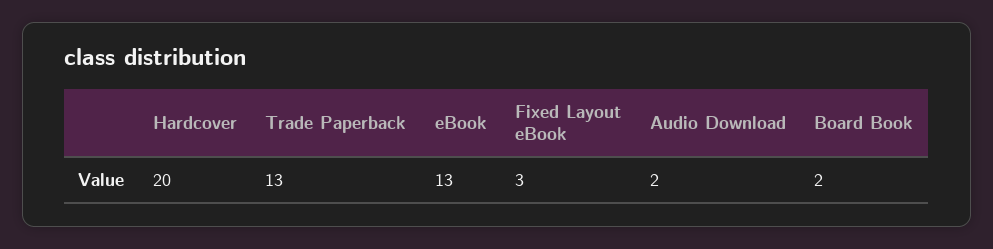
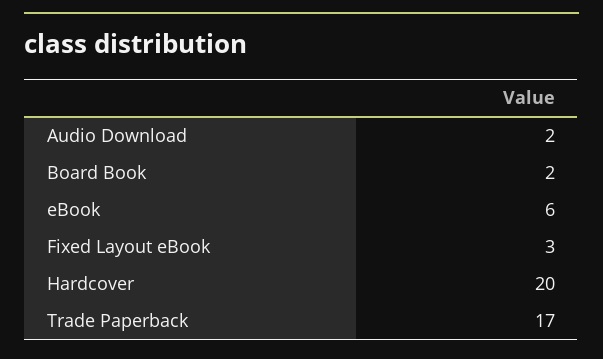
  {
    "Hardcover": 20,
-   "Trade Paperback": 13,
+   "Trade Paperback": 17,
-   "eBook": 13,
+   "eBook": 6,
    "Fixed Layout eBook": 3,
    "Audio Download": 2,
    "Board Book": 2
  }

